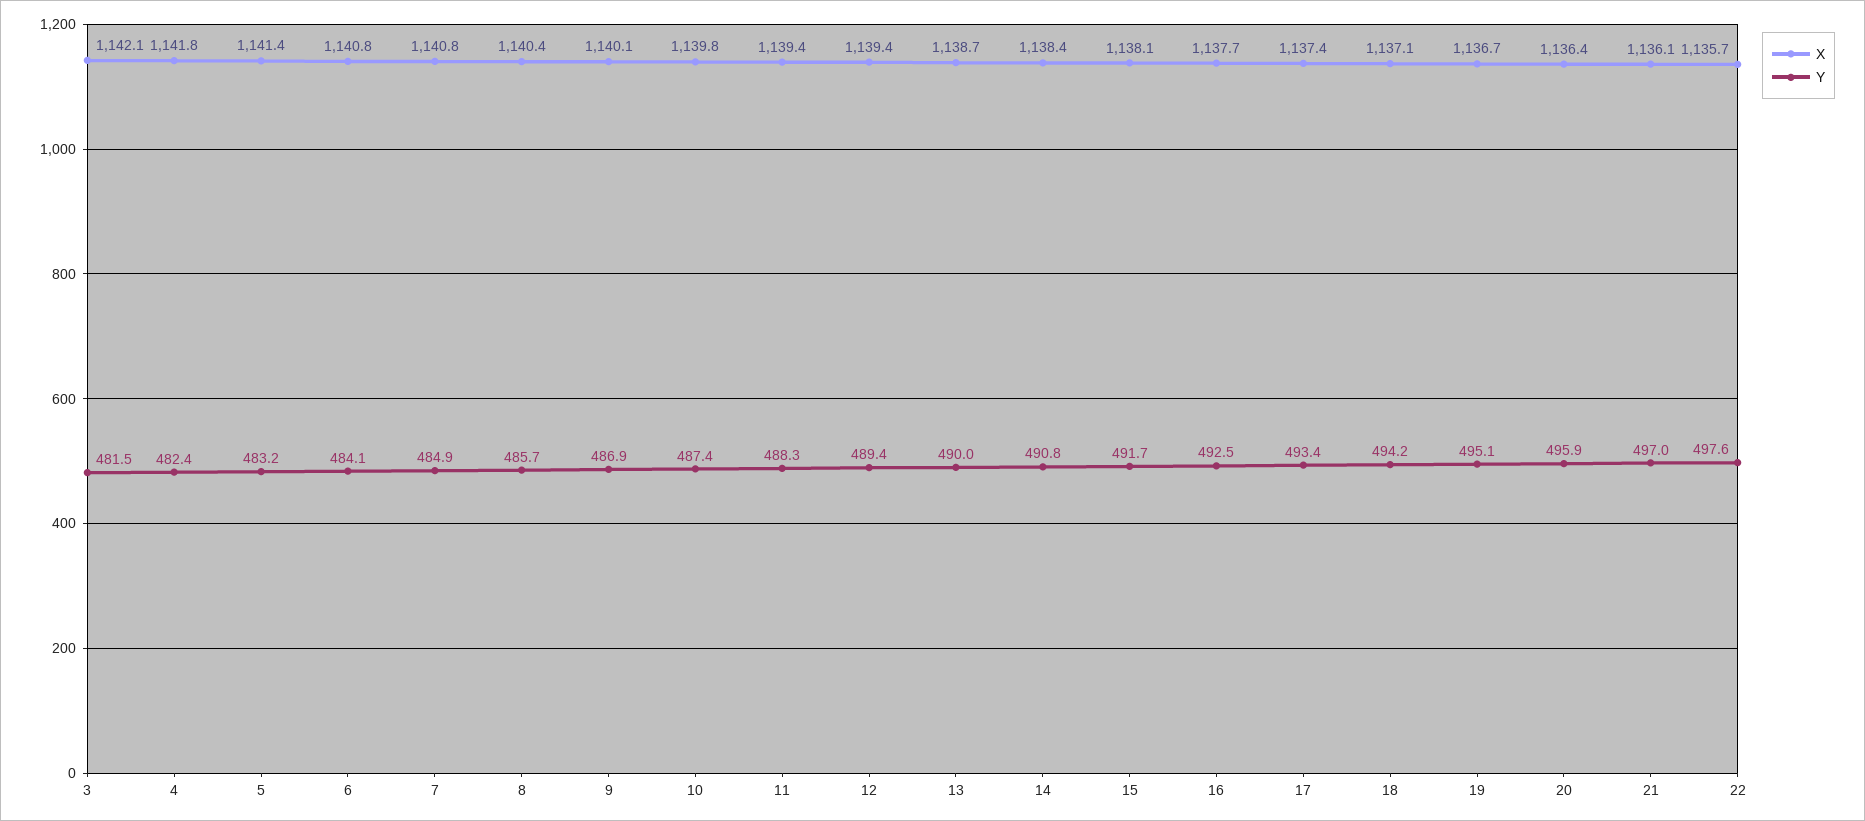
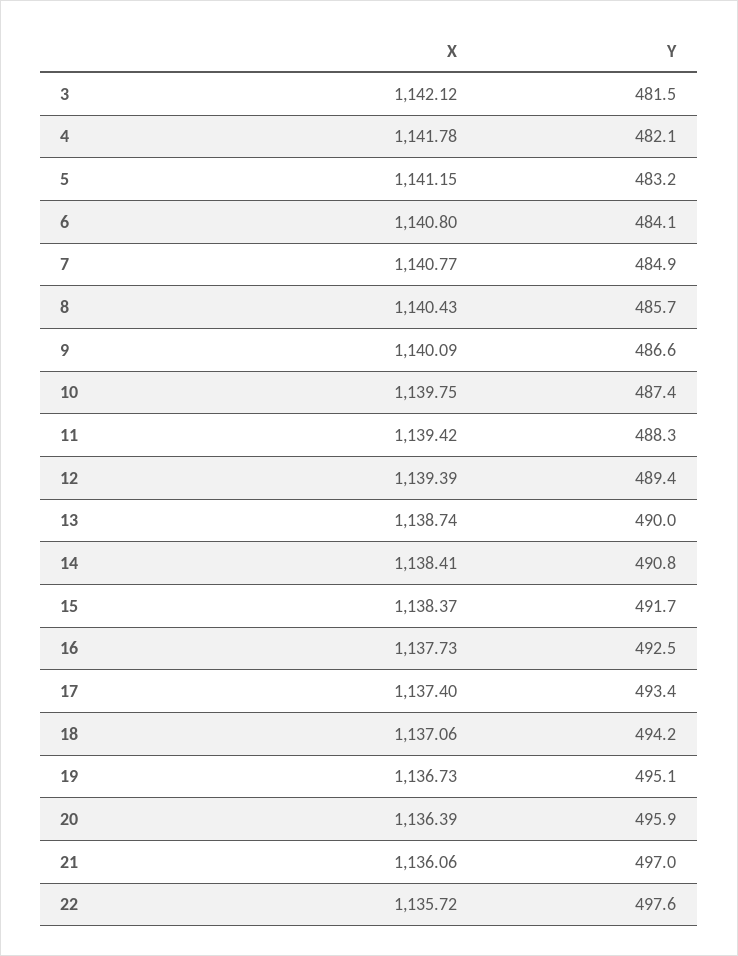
  {
    "X": {
      "3": 1142.12,
      "4": 1141.78,
-     "5": 1141.4,
+     "5": 1141.15,
      "6": 1140.8,
      "7": 1140.77,
      "8": 1140.43,
      "9": 1140.09,
      "10": 1139.75,
      "11": 1139.42,
      "12": 1139.39,
      "13": 1138.74,
      "14": 1138.41,
-     "15": 1138.1,
+     "15": 1138.37,
      "16": 1137.73,
      "17": 1137.4,
      "18": 1137.06,
      "19": 1136.73,
      "20": 1136.39,
      "21": 1136.06,
      "22": 1135.72
    },
    "Y": {
      "3": 481.5,
-     "4": 482.4,
+     "4": 482.1,
      "5": 483.2,
      "6": 484.1,
      "7": 484.9,
      "8": 485.7,
-     "9": 486.9,
+     "9": 486.6,
      "10": 487.4,
      "11": 488.3,
      "12": 489.4,
      "13": 490,
      "14": 490.8,
      "15": 491.7,
      "16": 492.5,
      "17": 493.4,
      "18": 494.2,
      "19": 495.1,
      "20": 495.9,
      "21": 497,
      "22": 497.6
    }
  }

